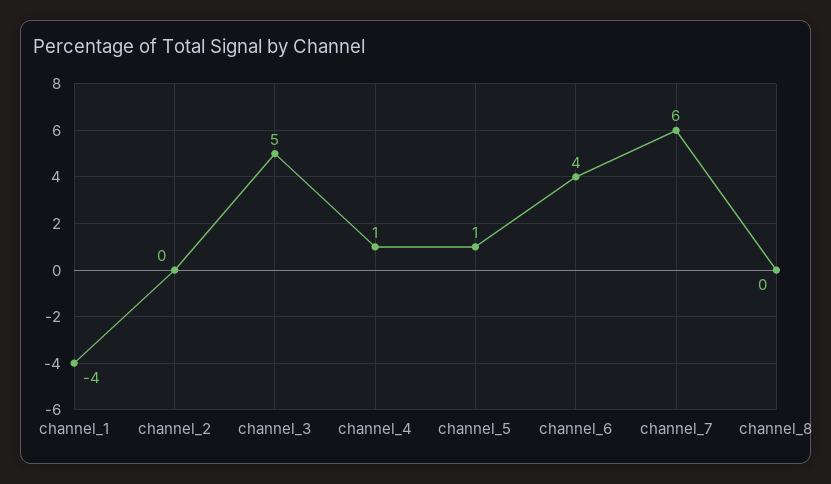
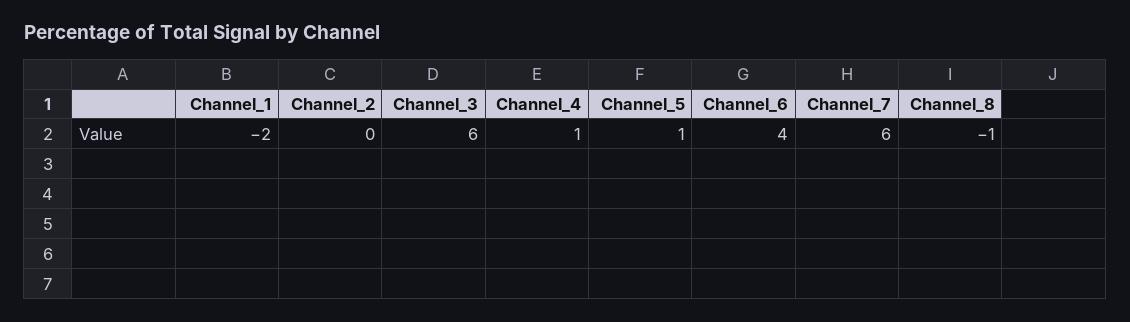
  {
-   "channel_1": -4,
+   "channel_1": -2,
    "channel_2": 0,
-   "channel_3": 5,
+   "channel_3": 6,
    "channel_4": 1,
    "channel_5": 1,
    "channel_6": 4,
    "channel_7": 6,
-   "channel_8": 0
+   "channel_8": -1
  }

